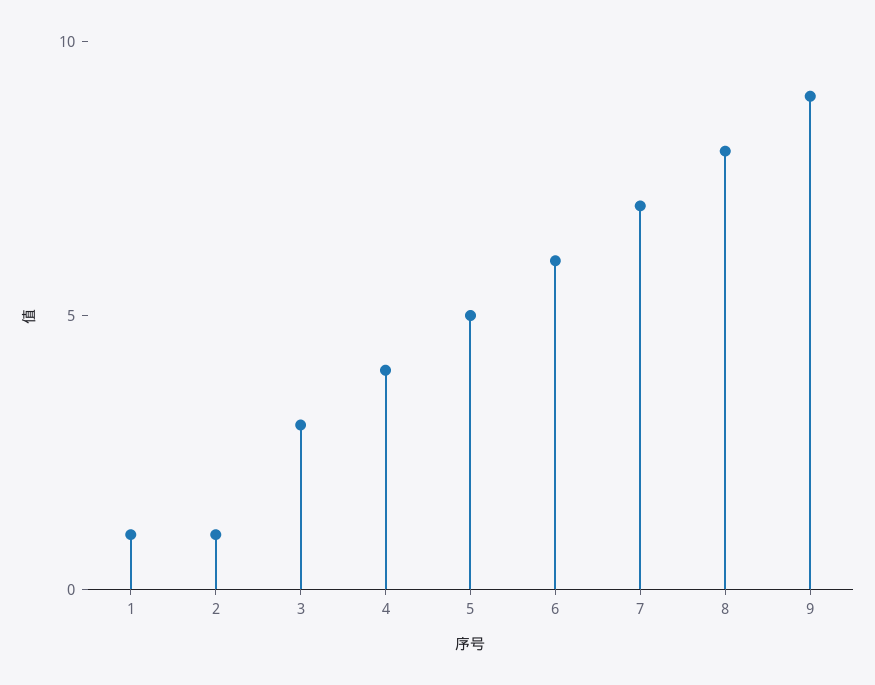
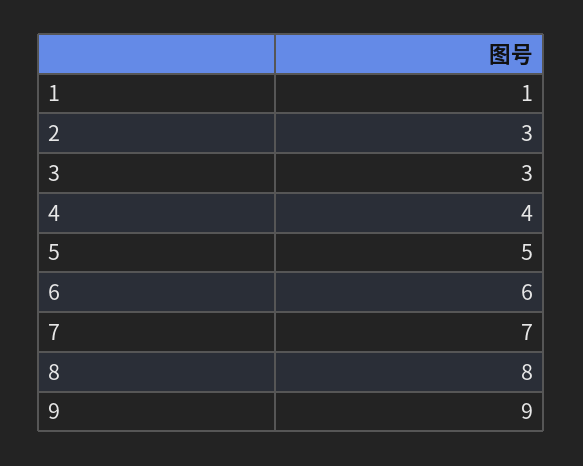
  {
    "1": 1,
-   "2": 1,
+   "2": 3,
    "3": 3,
    "4": 4,
    "5": 5,
    "6": 6,
    "7": 7,
    "8": 8,
    "9": 9
  }

